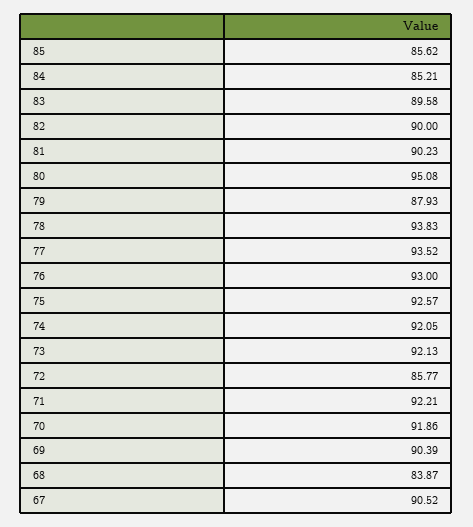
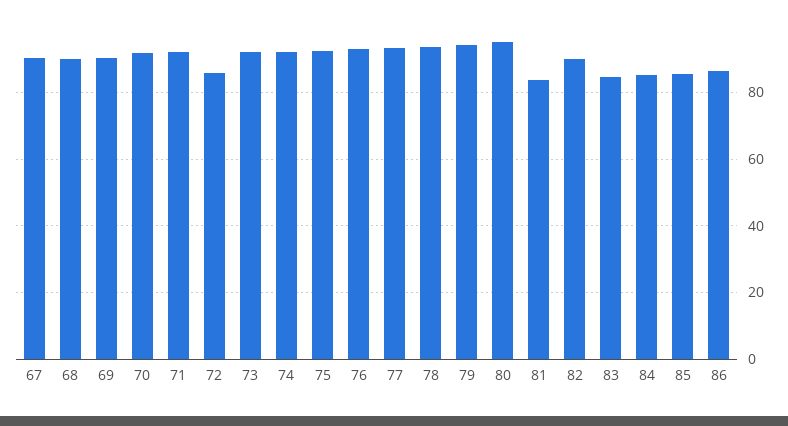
  {
    "85": 85.62,
    "84": 85.21,
-   "83": 89.58,
+   "83": 84,
    "82": 90,
-   "81": 90.23,
+   "81": 84,
    "80": 95.08,
-   "79": 87.93,
+   "79": 94,
    "78": 93.83,
    "77": 93.52,
    "76": 93,
    "75": 92.57,
    "74": 92.05,
    "73": 92.13,
    "72": 85.77,
    "71": 92.21,
    "70": 91.86,
    "69": 90.39,
-   "68": 83.87,
+   "68": 90,
-   "67": 90.52
+   "67": 90.52,
+   "86": 86
  }

